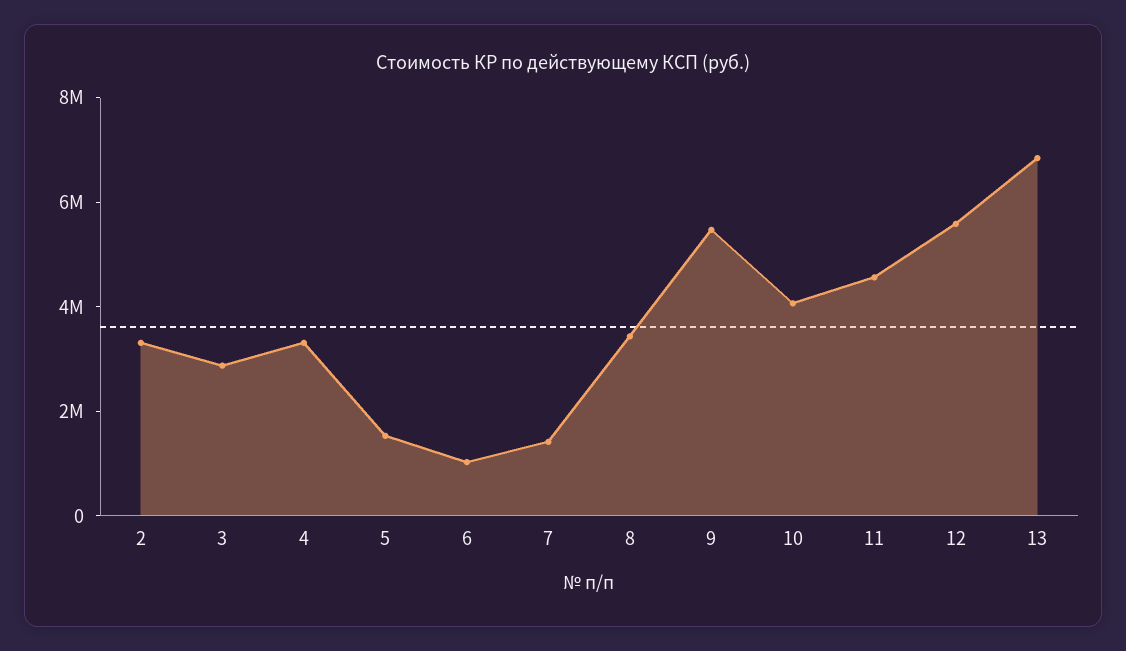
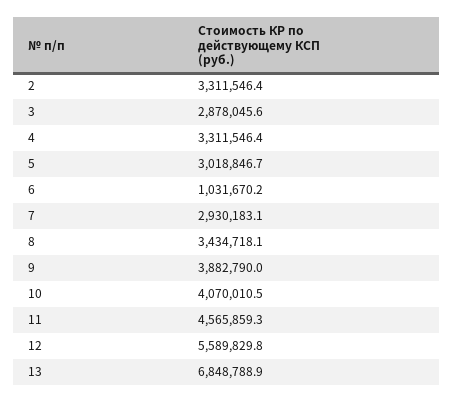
  {
    "2": 3311546.4,
    "3": 2878045.6,
    "4": 3311546.4,
-   "5": 1500000,
+   "5": 3018846.7,
    "6": 1031670.2,
-   "7": 1500000,
+   "7": 2930183.1,
    "8": 3434718.1,
-   "9": 5500000,
+   "9": 3882790,
    "10": 4070010.5,
    "11": 4565859.3,
    "12": 5589829.8,
    "13": 6848788.9
  }

